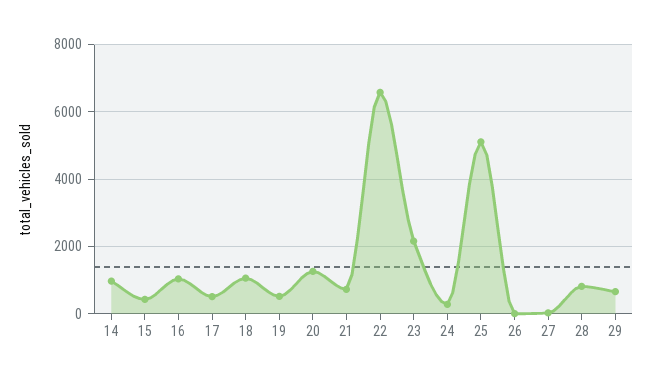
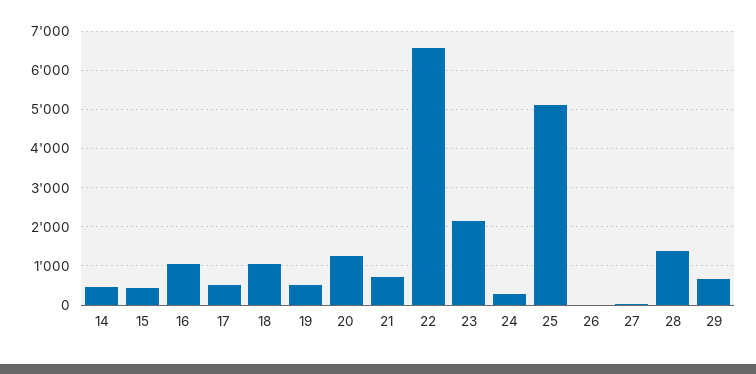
  {
-   "14": 1000,
+   "14": 400,
    "15": 400,
    "16": 1000,
    "17": 600,
    "18": 1000,
    "19": 600,
    "20": 1200,
    "21": 800,
    "22": 6600,
    "23": 2200,
    "24": 200,
    "25": 5200,
    "26": 0,
    "27": 0,
-   "28": 800,
+   "28": 1400,
    "29": 600
  }

